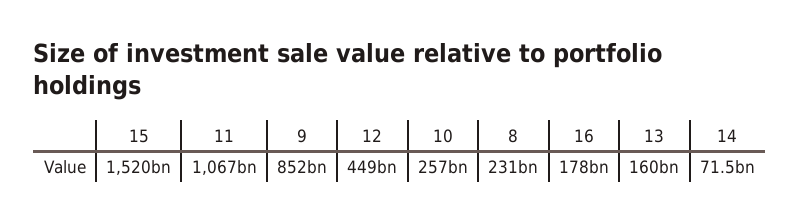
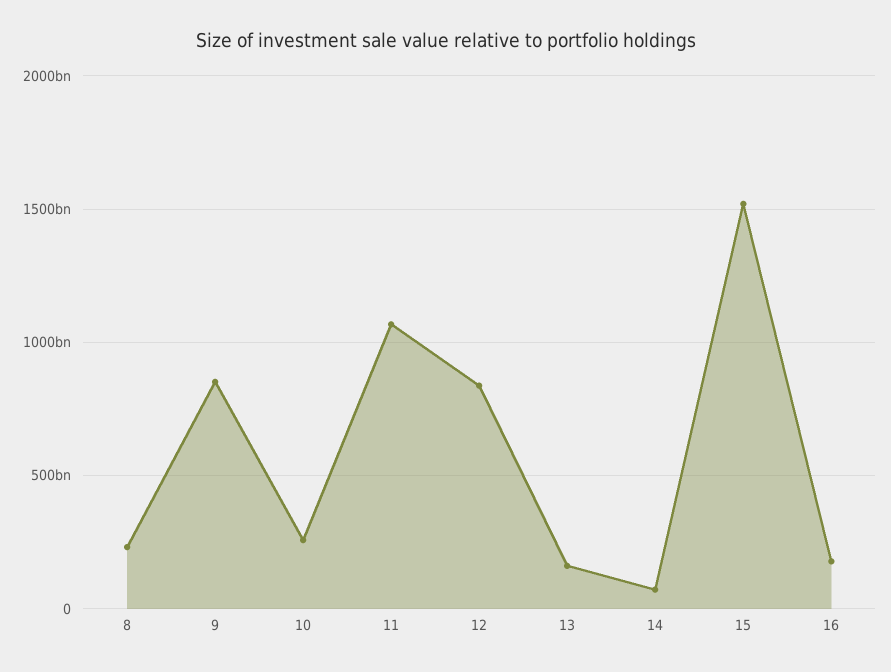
  {
    "15": 1520000000000,
    "11": 1067000000000,
    "9": 852000000000,
-   "12": 449000000000,
+   "12": 850000000000,
    "10": 257000000000,
    "8": 231000000000,
    "16": 178000000000,
    "13": 160000000000,
    "14": 71500000000
  }

